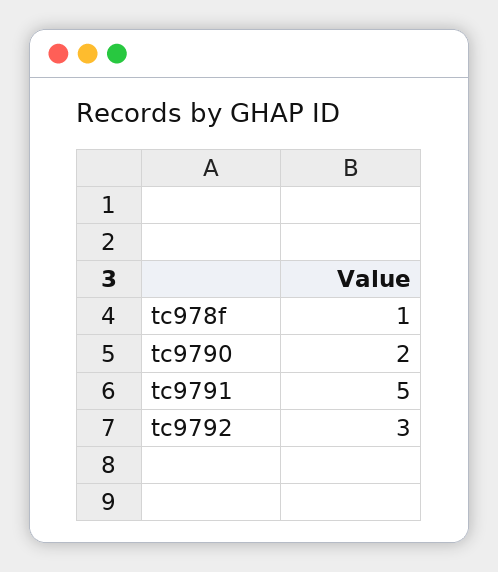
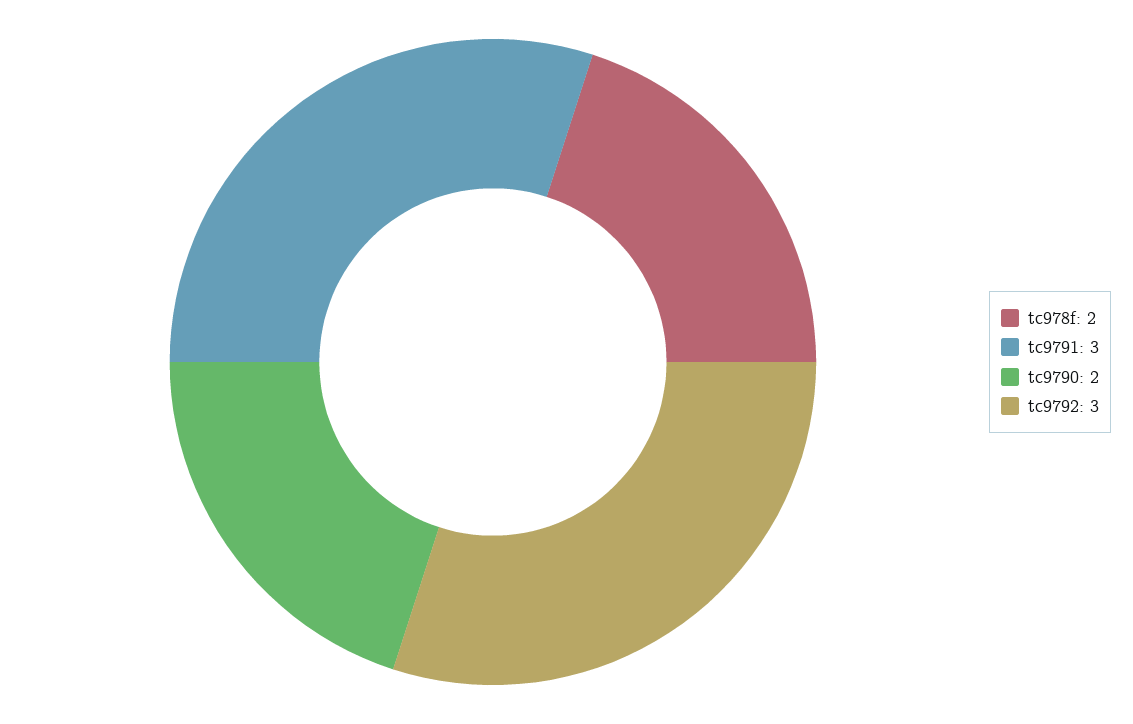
  {
-   "tc978f": 1,
+   "tc978f": 2,
    "tc9790": 2,
-   "tc9791": 5,
+   "tc9791": 3,
    "tc9792": 3
  }

